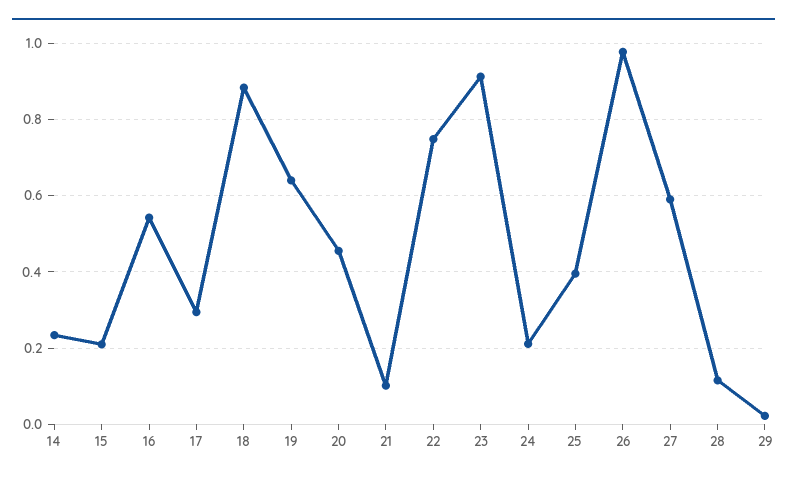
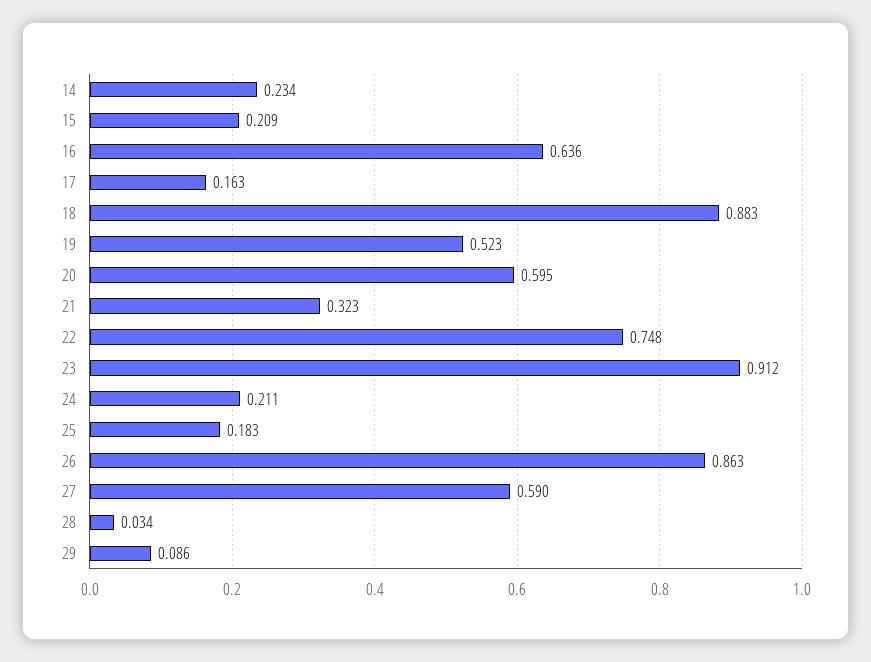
  {
    "14": 0.234,
    "15": 0.209,
-   "16": 0.54,
+   "16": 0.636,
-   "17": 0.3,
+   "17": 0.163,
    "18": 0.883,
-   "19": 0.64,
+   "19": 0.523,
-   "20": 0.46,
+   "20": 0.595,
-   "21": 0.1,
+   "21": 0.323,
    "22": 0.748,
    "23": 0.912,
    "24": 0.211,
-   "25": 0.4,
+   "25": 0.183,
-   "26": 0.98,
+   "26": 0.863,
    "27": 0.59,
-   "28": 0.12,
+   "28": 0.034,
-   "29": 0.02
+   "29": 0.086
  }

